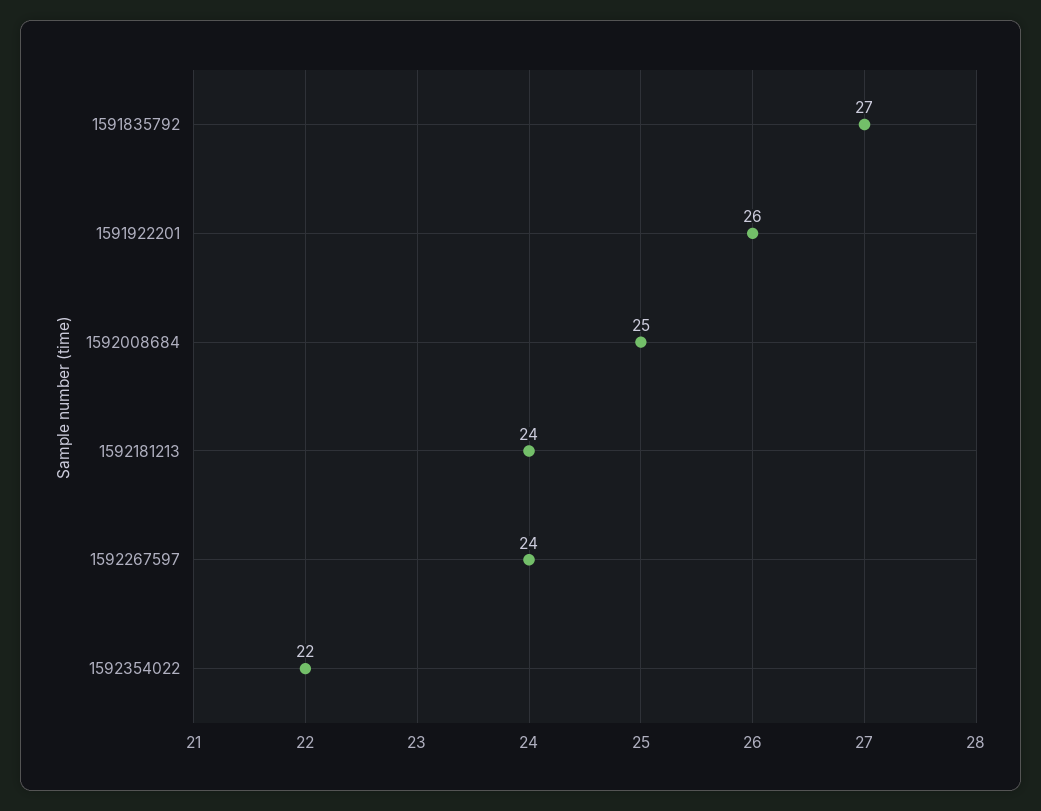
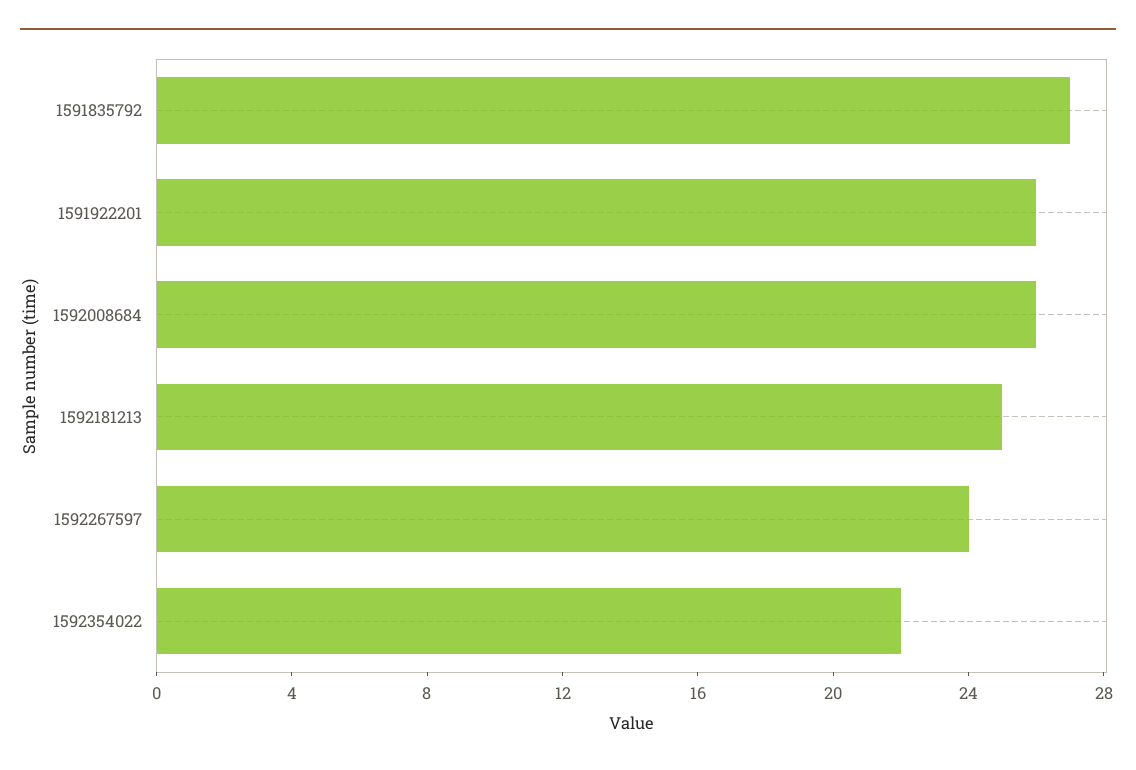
  {
    "1591835792": 27,
    "1591922201": 26,
-   "1592008684": 25,
+   "1592008684": 26,
-   "1592181213": 24,
+   "1592181213": 25,
    "1592267597": 24,
    "1592354022": 22
  }

